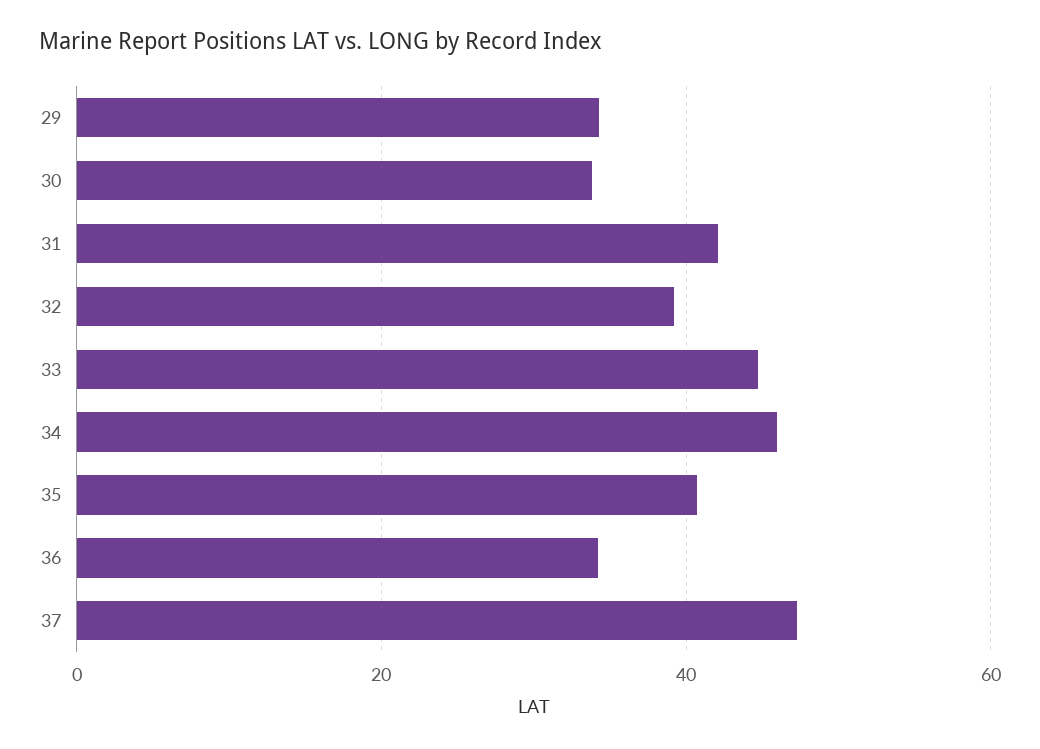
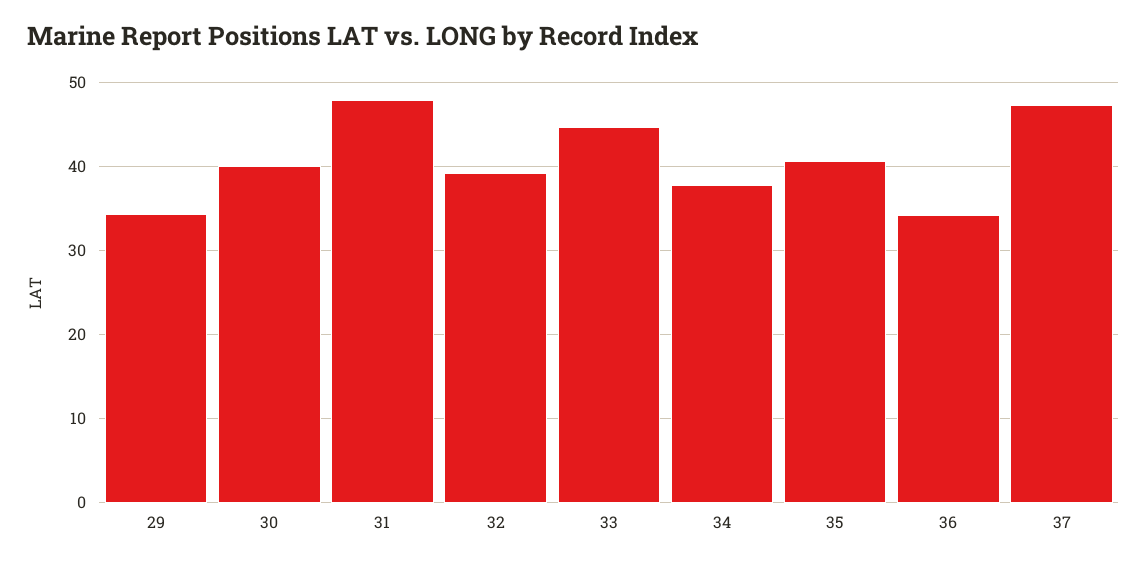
  {
    "29": 34,
-   "30": 34,
+   "30": 40,
-   "31": 42,
+   "31": 48,
    "32": 39,
    "33": 45,
-   "34": 46,
+   "34": 38,
    "35": 41,
    "36": 34,
    "37": 47
  }

